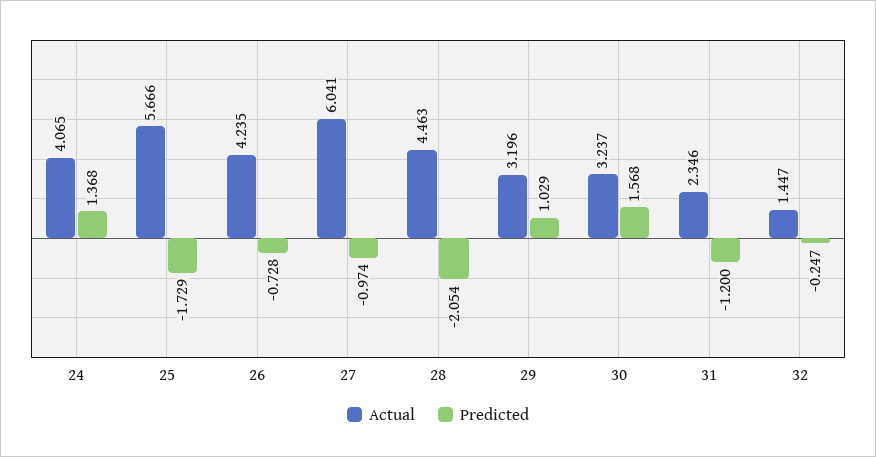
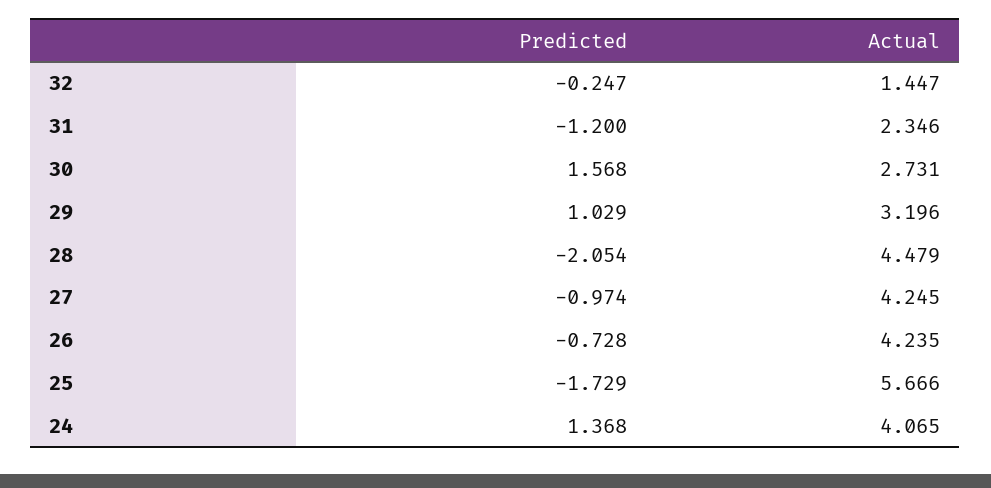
  {
    "Actual": {
      "24": 4.065,
      "25": 5.666,
      "26": 4.235,
-     "27": 6.041,
+     "27": 4.245,
-     "28": 4.463,
+     "28": 4.479,
      "29": 3.196,
-     "30": 3.237,
+     "30": 2.731,
      "31": 2.346,
      "32": 1.447
    },
    "Predicted": {
      "24": 1.368,
      "25": -1.729,
      "26": -0.728,
      "27": -0.974,
      "28": -2.054,
      "29": 1.029,
      "30": 1.568,
      "31": -1.2,
      "32": -0.247
    }
  }

